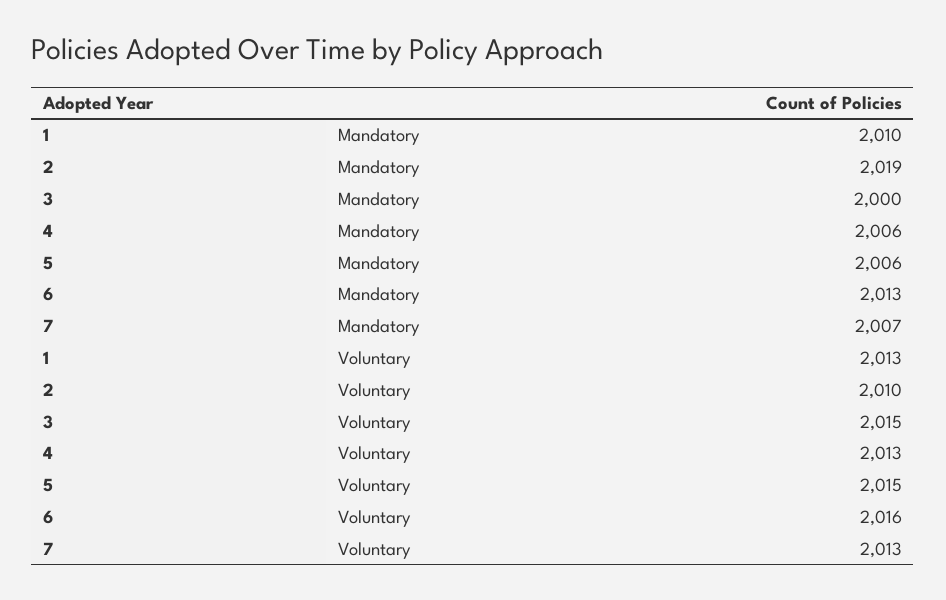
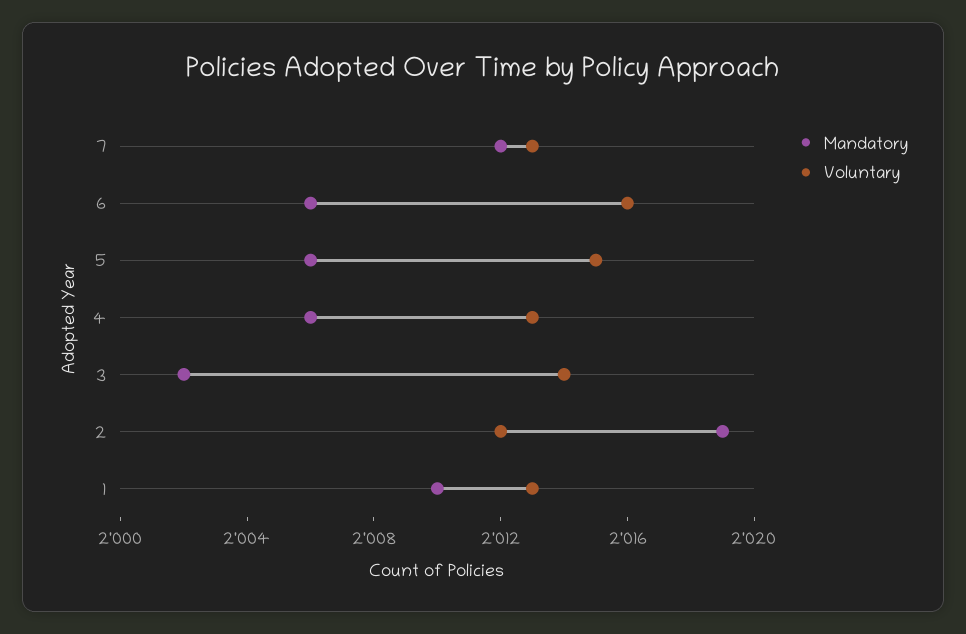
  {
    "Mandatory": {
      "1": 2010,
      "2": 2019,
-     "3": 2000,
+     "3": 2002,
      "4": 2006,
      "5": 2006,
-     "6": 2013,
+     "6": 2006,
-     "7": 2007
+     "7": 2012
    },
    "Voluntary": {
      "1": 2013,
-     "2": 2010,
+     "2": 2012,
-     "3": 2015,
+     "3": 2014,
      "4": 2013,
      "5": 2015,
      "6": 2016,
      "7": 2013
    }
  }

